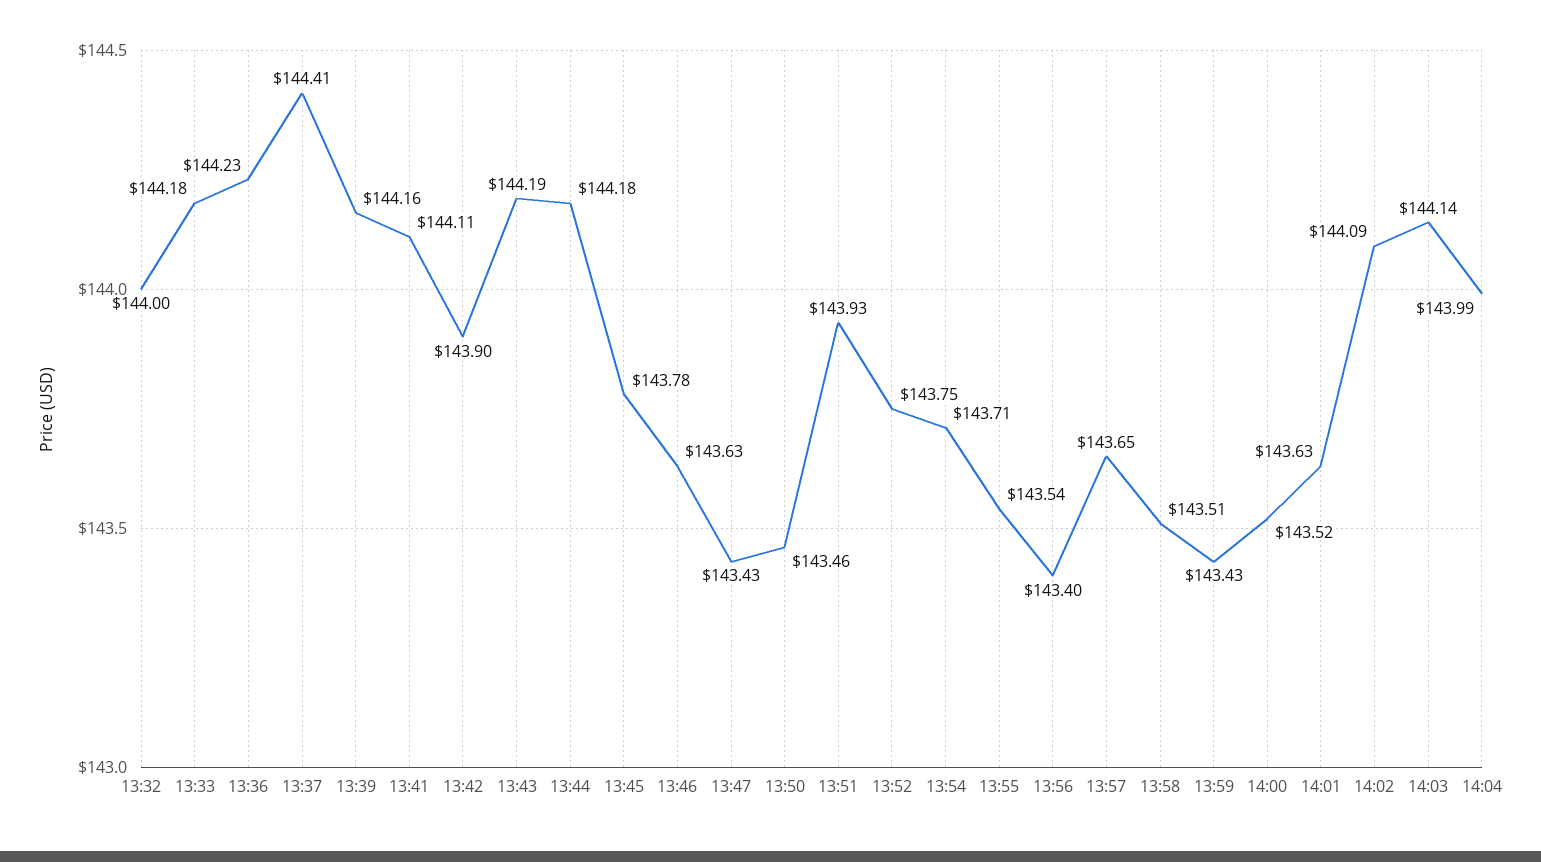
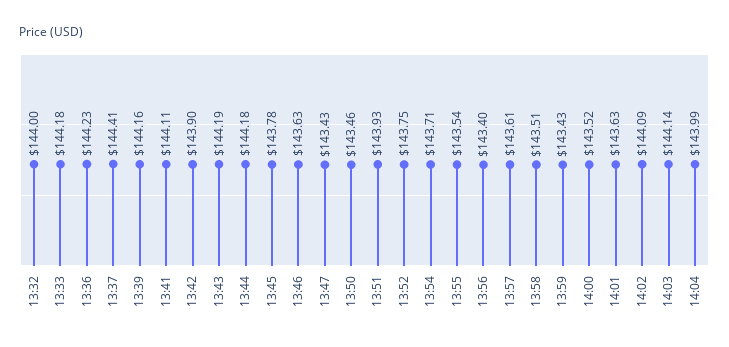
  {
    "13:32": 144,
    "13:33": 144.18,
    "13:36": 144.23,
    "13:37": 144.41,
    "13:39": 144.16,
    "13:41": 144.11,
    "13:42": 143.9,
    "13:43": 144.19,
    "13:44": 144.18,
    "13:45": 143.78,
    "13:46": 143.63,
    "13:47": 143.43,
    "13:50": 143.46,
    "13:51": 143.93,
    "13:52": 143.75,
    "13:54": 143.71,
    "13:55": 143.54,
    "13:56": 143.4,
-   "13:57": 143.65,
+   "13:57": 143.61,
    "13:58": 143.51,
    "13:59": 143.43,
    "14:00": 143.52,
    "14:01": 143.63,
    "14:02": 144.09,
    "14:03": 144.14,
    "14:04": 143.99
  }

